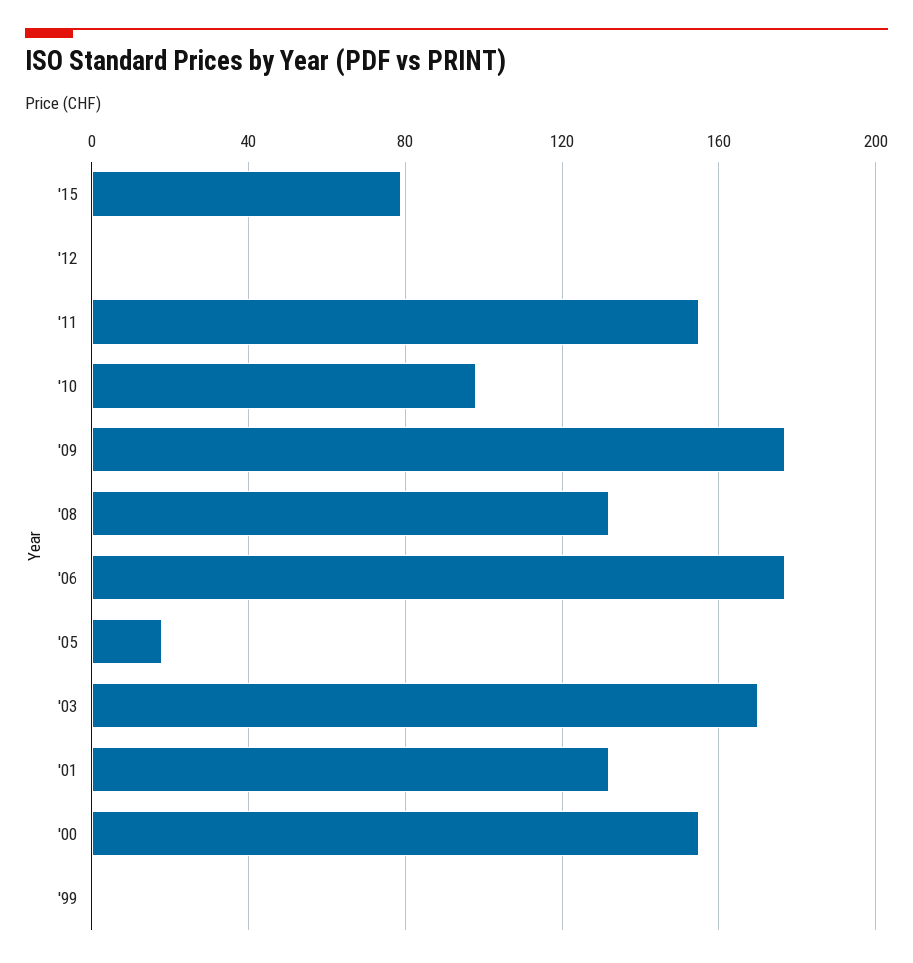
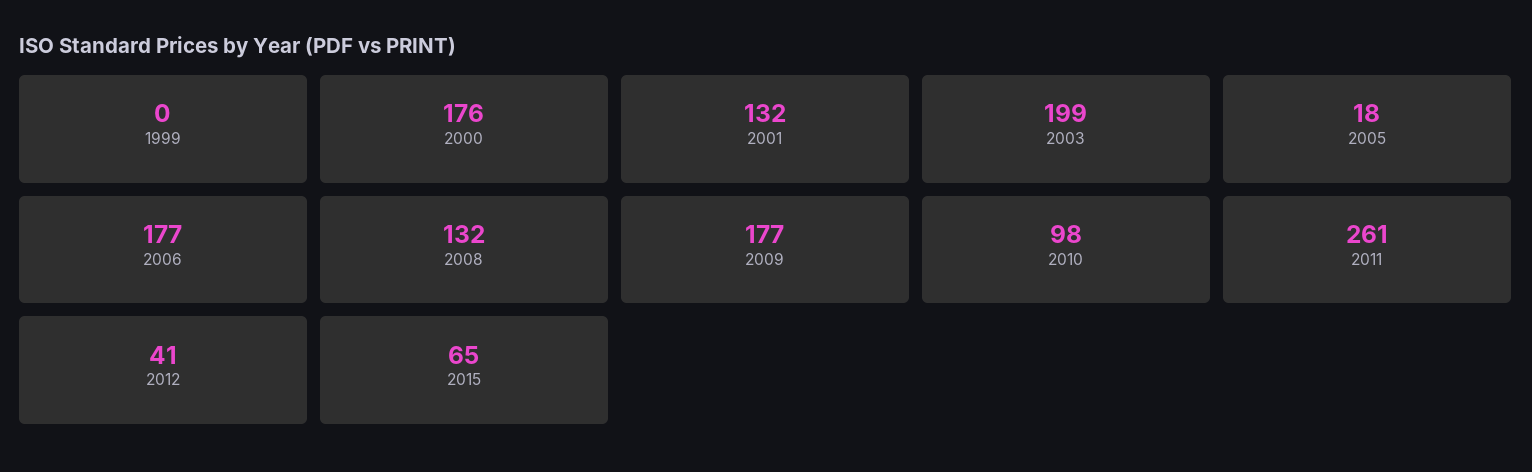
  {
-   "'15": 80,
+   "'15": 65,
-   "'12": 0,
+   "'12": 41,
-   "'11": 155,
+   "'11": 261,
    "'10": 98,
    "'09": 177,
    "'08": 132,
    "'06": 177,
    "'05": 18,
-   "'03": 170,
+   "'03": 199,
    "'01": 132,
-   "'00": 155,
+   "'00": 176,
    "'99": 0
  }

